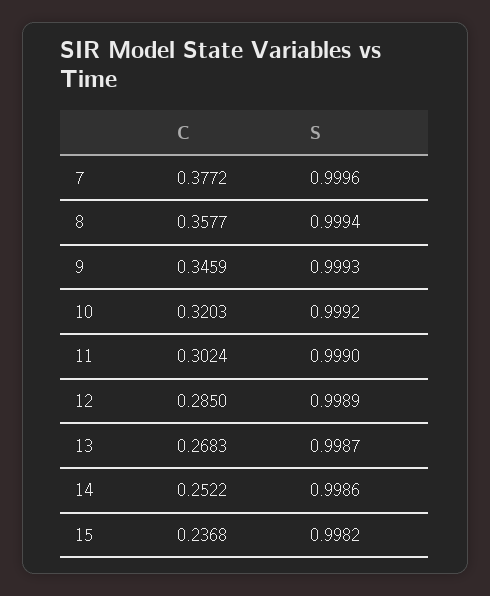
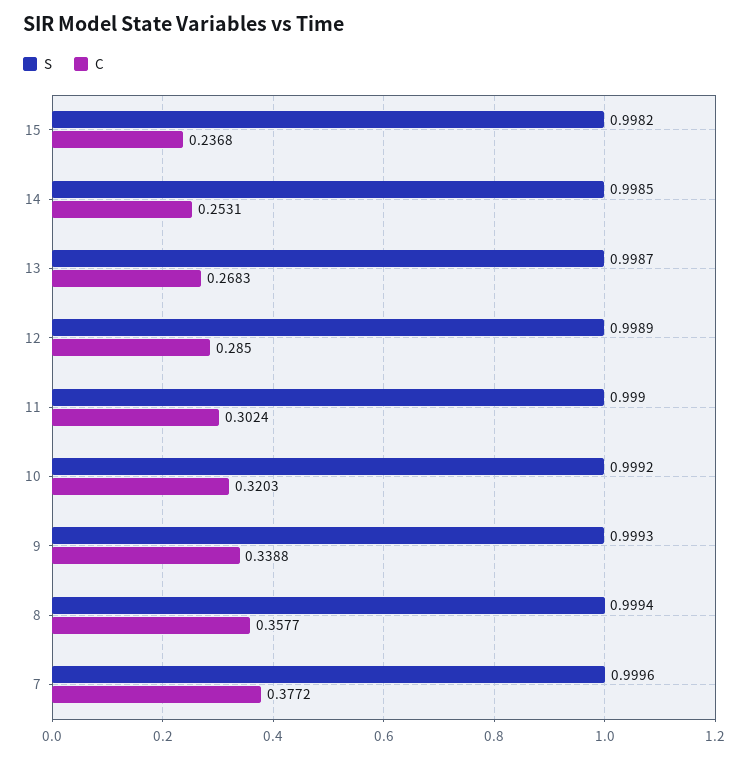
  {
    "C": {
      "7": 0.3772,
      "8": 0.3577,
-     "9": 0.3459,
+     "9": 0.3388,
      "10": 0.3203,
      "11": 0.3024,
      "12": 0.285,
      "13": 0.2683,
-     "14": 0.2522,
+     "14": 0.2531,
      "15": 0.2368
    },
    "S": {
      "7": 0.9996,
      "8": 0.9994,
      "9": 0.9993,
      "10": 0.9992,
      "11": 0.999,
      "12": 0.9989,
      "13": 0.9987,
-     "14": 0.9986,
+     "14": 0.9985,
      "15": 0.9982
    }
  }

